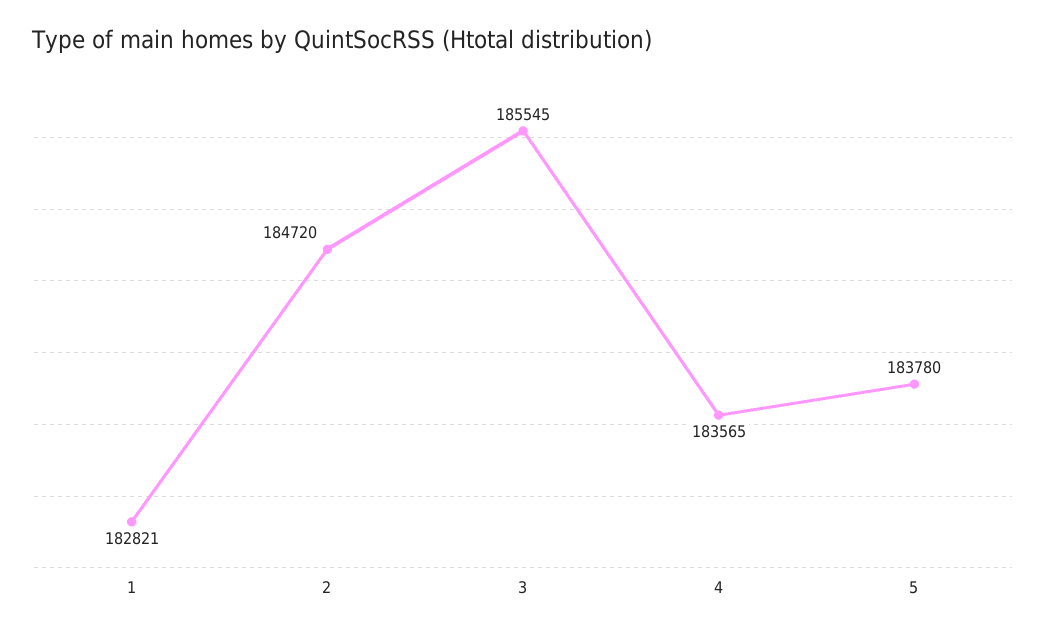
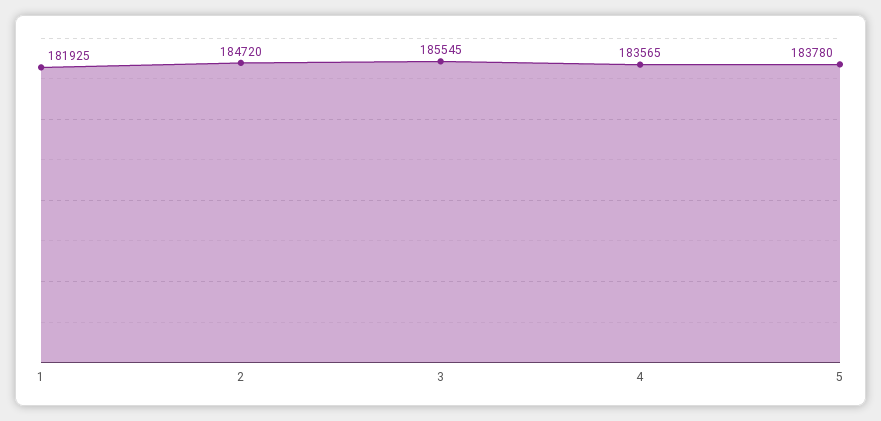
  {
-   "1": 182821,
+   "1": 181925,
    "2": 184720,
    "3": 185545,
    "4": 183565,
    "5": 183780
  }

